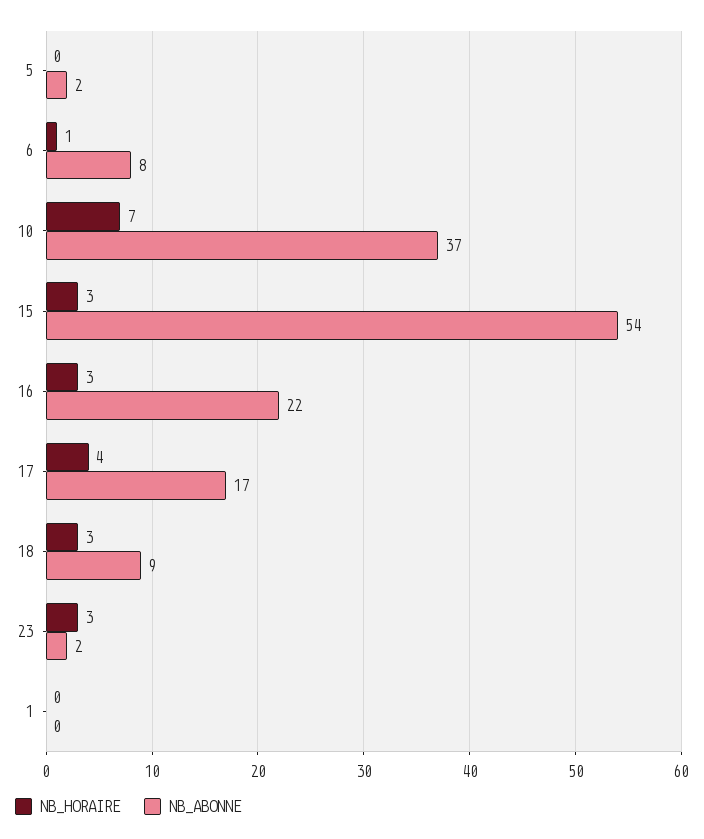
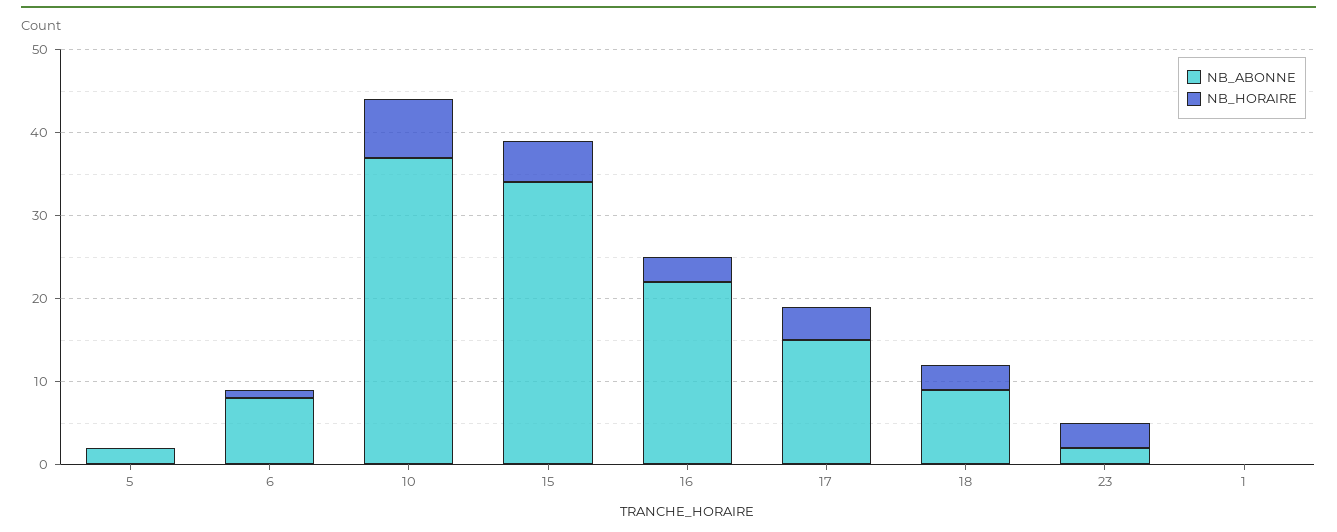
  {
    "NB_HORAIRE": {
      "5": 0,
      "6": 1,
      "10": 7,
-     "15": 3,
+     "15": 5,
      "16": 3,
      "17": 4,
      "18": 3,
      "23": 3,
      "1": 0
    },
    "NB_ABONNE": {
      "5": 2,
      "6": 8,
      "10": 37,
-     "15": 54,
+     "15": 34,
      "16": 22,
-     "17": 17,
+     "17": 15,
      "18": 9,
      "23": 2,
      "1": 0
    }
  }

